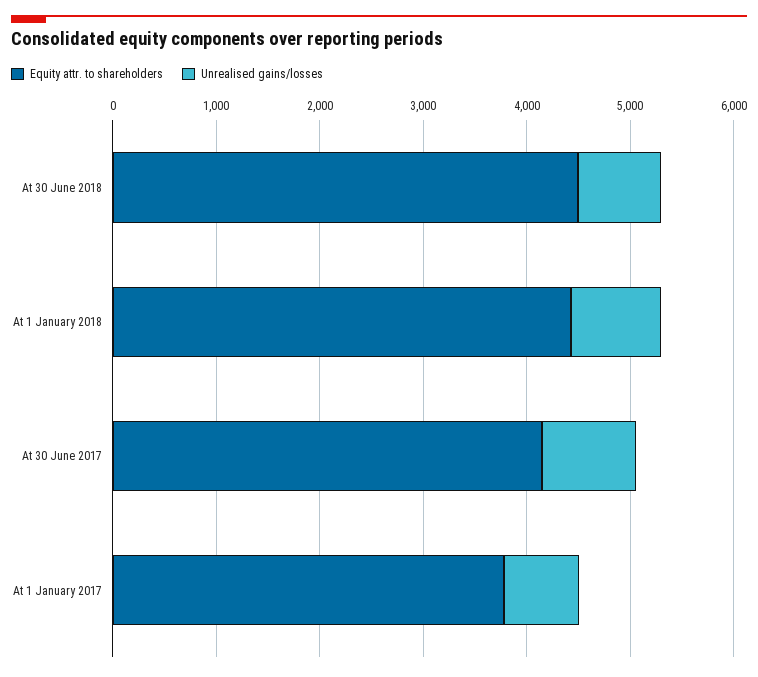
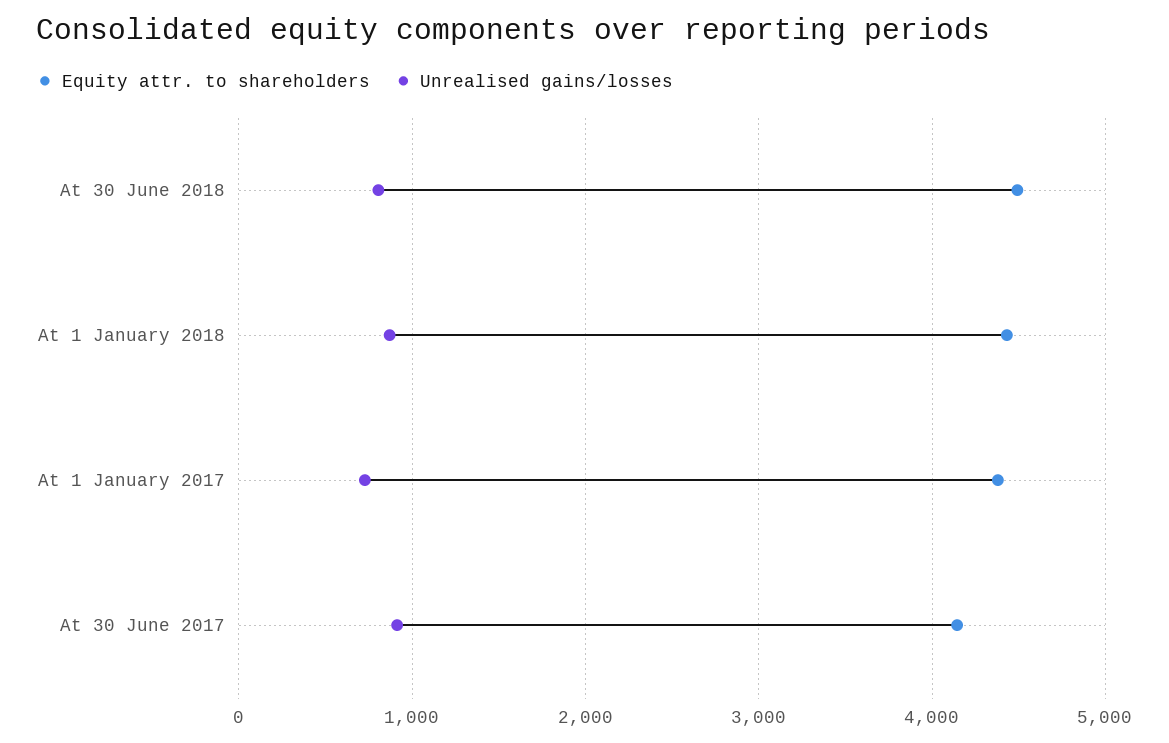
  {
    "Equity attr. to shareholders": {
      "At 30 June 2018": 4500,
      "At 1 January 2018": 4400,
      "At 30 June 2017": 4100,
-     "At 1 January 2017": 3800
+     "At 1 January 2017": 4400
    },
    "Unrealised gains/losses": {
      "At 30 June 2018": 800,
      "At 1 January 2018": 900,
      "At 30 June 2017": 900,
      "At 1 January 2017": 700
    }
  }

